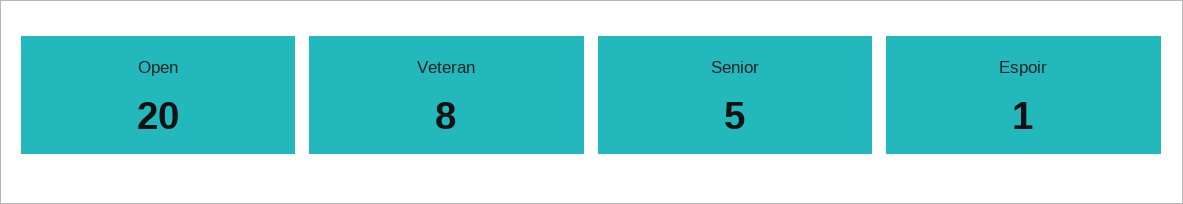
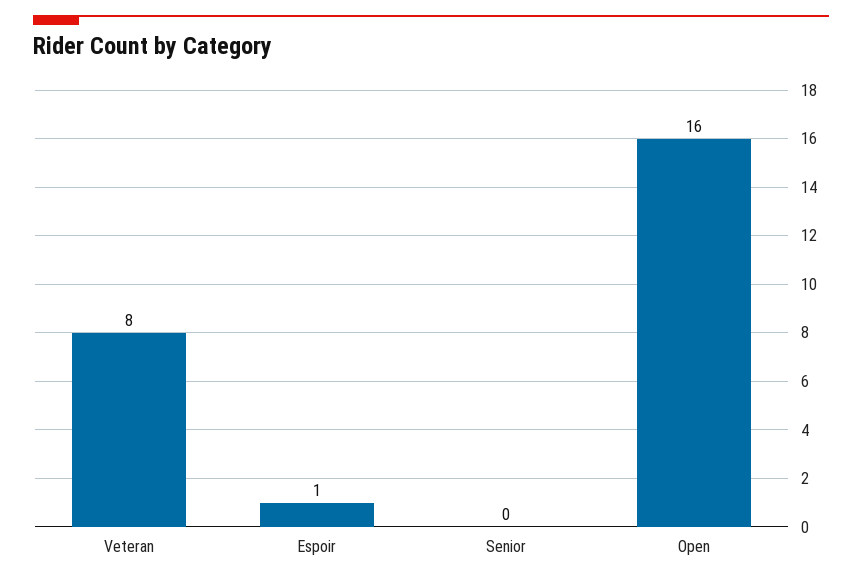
  {
-   "Open": 20,
+   "Open": 16,
    "Veteran": 8,
-   "Senior": 5,
+   "Senior": 0,
    "Espoir": 1
  }

